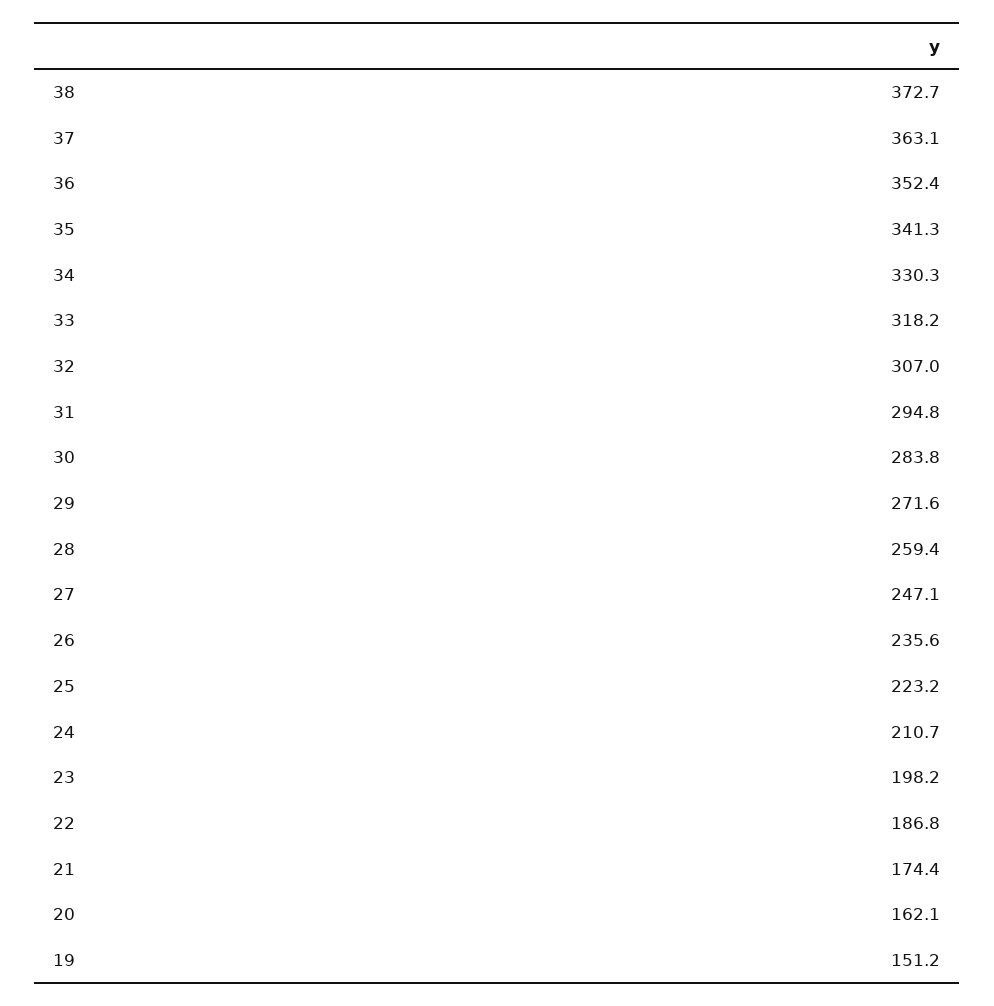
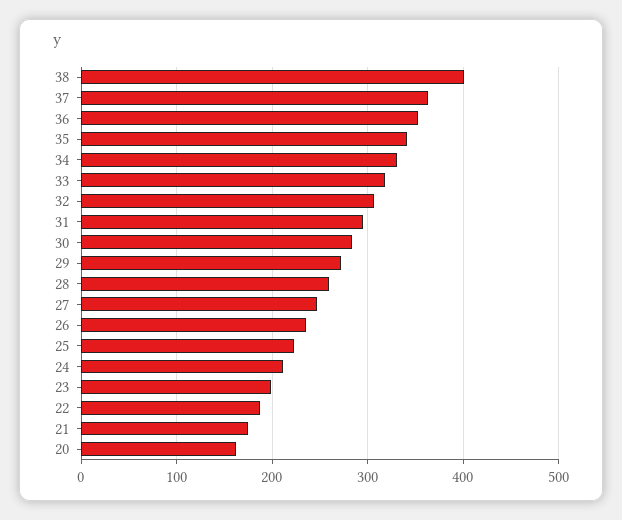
  {
-   "38": 372.7,
+   "38": 400,
    "37": 363.1,
    "36": 352.4,
    "35": 341.3,
    "34": 330.3,
    "33": 318.2,
    "32": 307,
    "31": 294.8,
    "30": 283.8,
    "29": 271.6,
    "28": 259.4,
    "27": 247.1,
    "26": 235.6,
    "25": 223.2,
    "24": 210.7,
    "23": 198.2,
    "22": 186.8,
    "21": 174.4,
-   "20": 162.1,
+   "20": 162.1
-   "19": 151.2
  }

